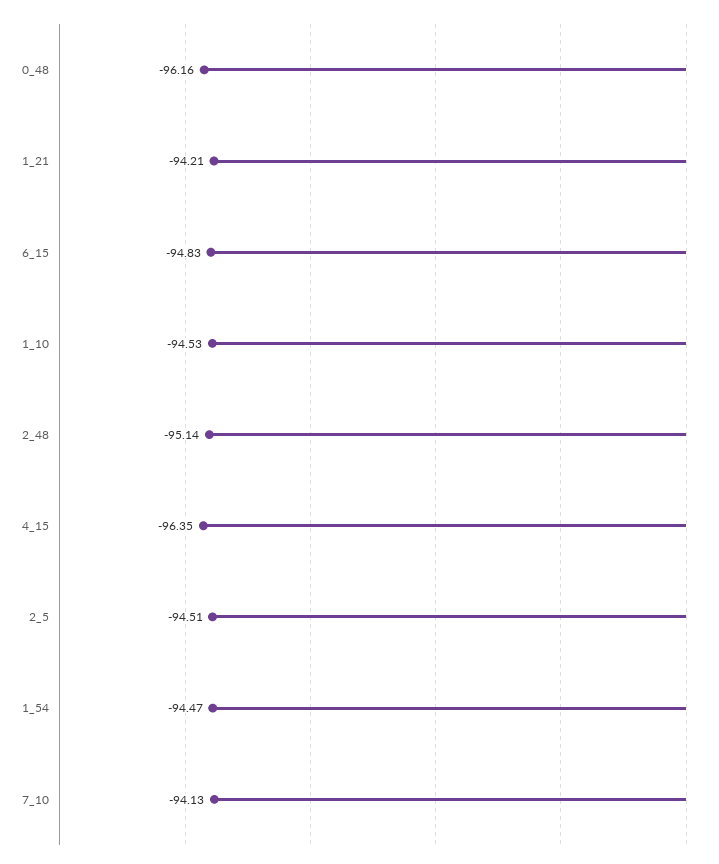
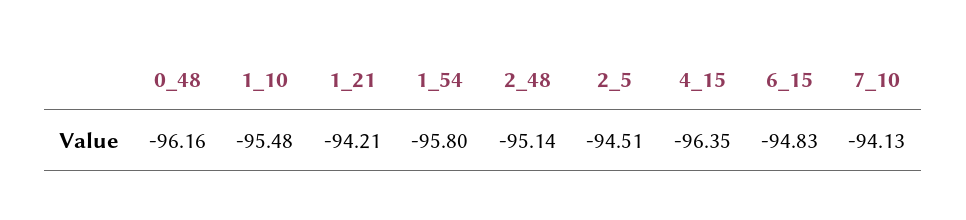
  {
    "0_48": -96.16,
    "1_21": -94.21,
    "6_15": -94.83,
-   "1_10": -94.53,
+   "1_10": -95.48,
    "2_48": -95.14,
    "4_15": -96.35,
    "2_5": -94.51,
-   "1_54": -94.47,
+   "1_54": -95.8,
    "7_10": -94.13
  }

